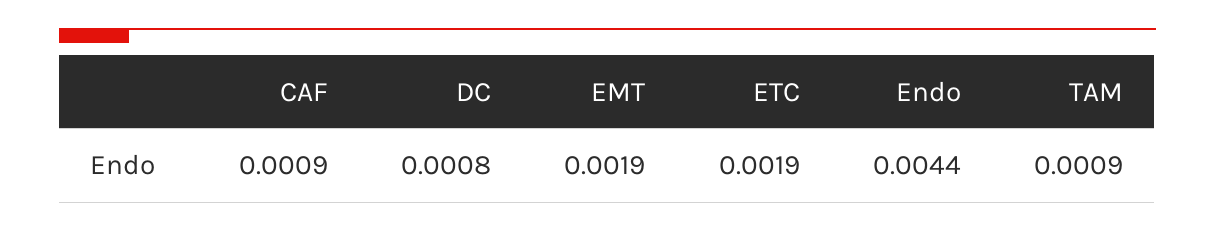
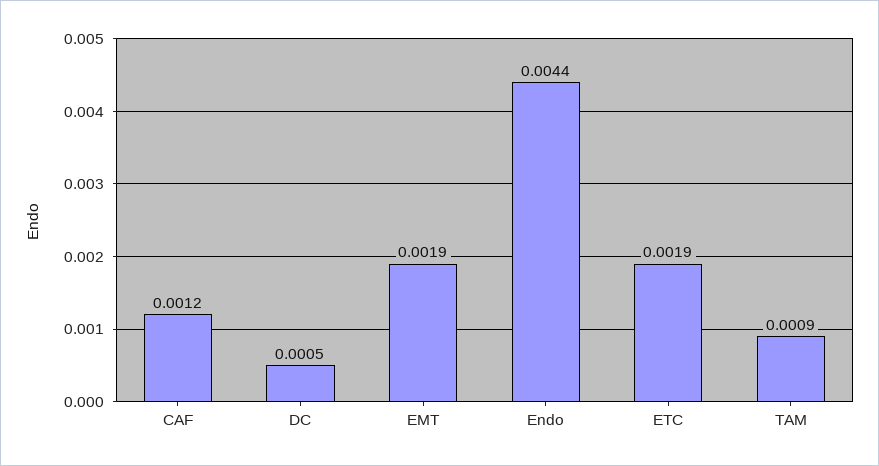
  {
-   "CAF": 0.0009,
+   "CAF": 0.0012,
-   "DC": 0.0008,
+   "DC": 0.0005,
    "EMT": 0.0019,
    "ETC": 0.0019,
    "Endo": 0.0044,
    "TAM": 0.0009
  }

